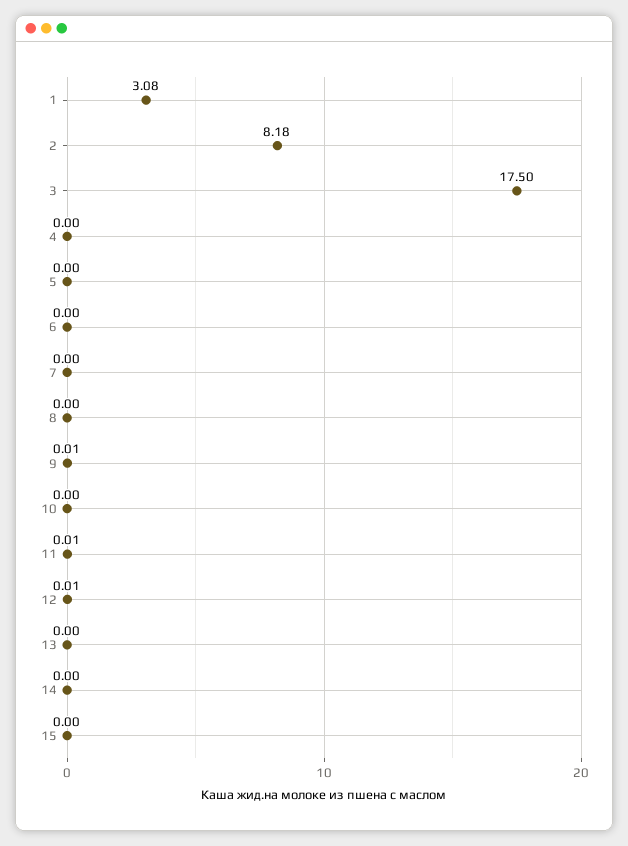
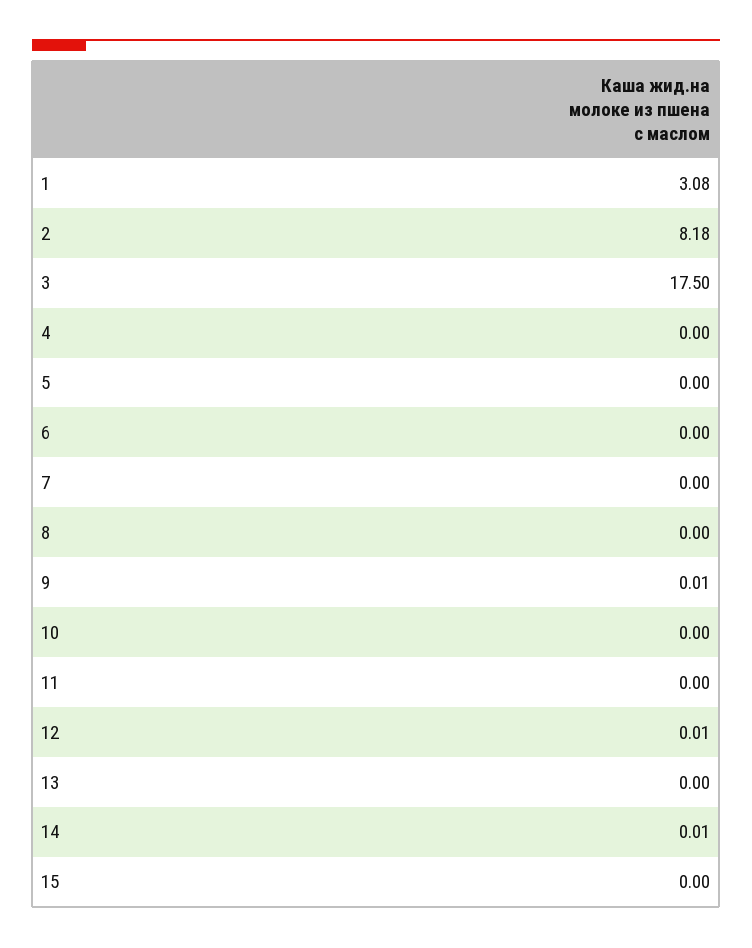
  {
    "1": 3.08,
    "2": 8.18,
    "3": 17.5,
    "4": 0,
    "5": 0,
    "6": 0,
    "7": 0,
    "8": 0,
    "9": 0.01,
    "10": 0,
-   "11": 0.01,
+   "11": 0,
    "12": 0.01,
    "13": 0,
-   "14": 0,
+   "14": 0.01,
    "15": 0
  }

